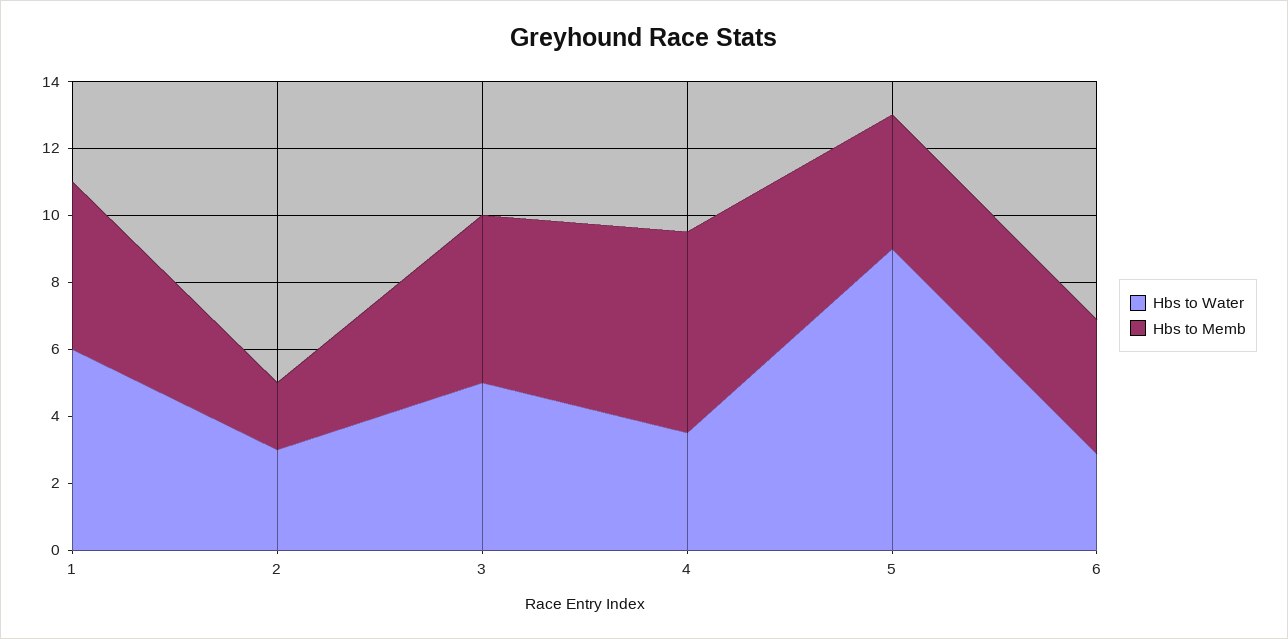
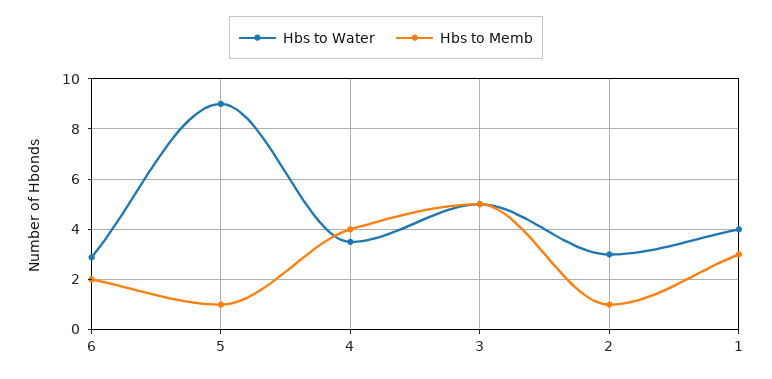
  {
    "Hbs to Water": {
-     "1": 6,
+     "1": 4,
      "2": 3,
      "3": 5,
      "4": 3.5,
      "5": 9,
      "6": 3
    },
    "Hbs to Memb": {
-     "1": 5,
+     "1": 3,
-     "2": 2,
+     "2": 1,
      "3": 5,
-     "4": 6,
+     "4": 4,
-     "5": 4,
+     "5": 1,
-     "6": 4
+     "6": 2
    }
  }

